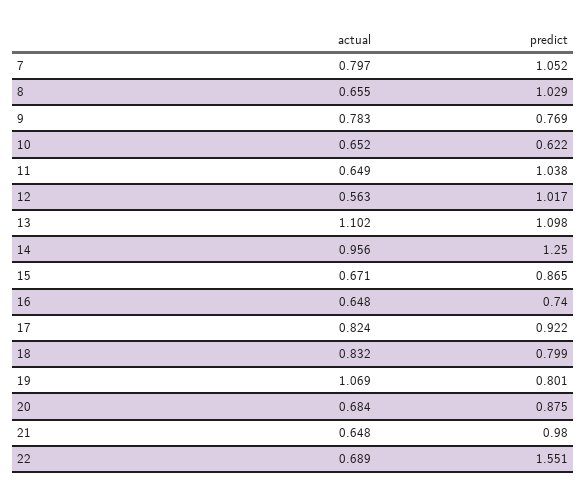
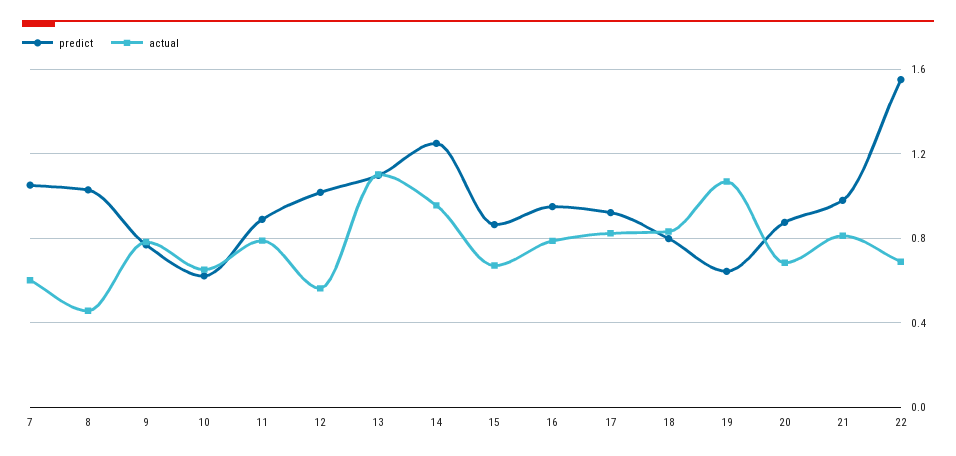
  {
    "actual": {
-     "7": 0.797,
+     "7": 0.6,
-     "8": 0.655,
+     "8": 0.45,
      "9": 0.783,
      "10": 0.652,
-     "11": 0.649,
+     "11": 0.8,
      "12": 0.563,
      "13": 1.102,
      "14": 0.956,
      "15": 0.671,
-     "16": 0.648,
+     "16": 0.8,
      "17": 0.824,
      "18": 0.832,
      "19": 1.069,
      "20": 0.684,
-     "21": 0.648,
+     "21": 0.8,
      "22": 0.689
    },
    "predict": {
      "7": 1.052,
      "8": 1.029,
      "9": 0.769,
      "10": 0.622,
-     "11": 1.038,
+     "11": 0.9,
      "12": 1.017,
      "13": 1.098,
      "14": 1.25,
      "15": 0.865,
-     "16": 0.74,
+     "16": 0.95,
      "17": 0.922,
      "18": 0.799,
-     "19": 0.801,
+     "19": 0.65,
      "20": 0.875,
      "21": 0.98,
      "22": 1.551
    }
  }

